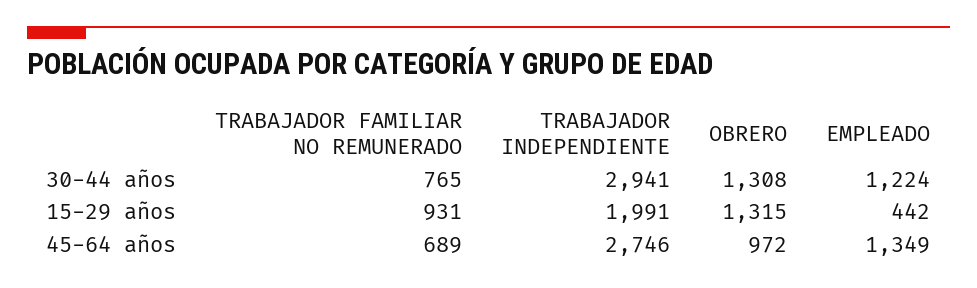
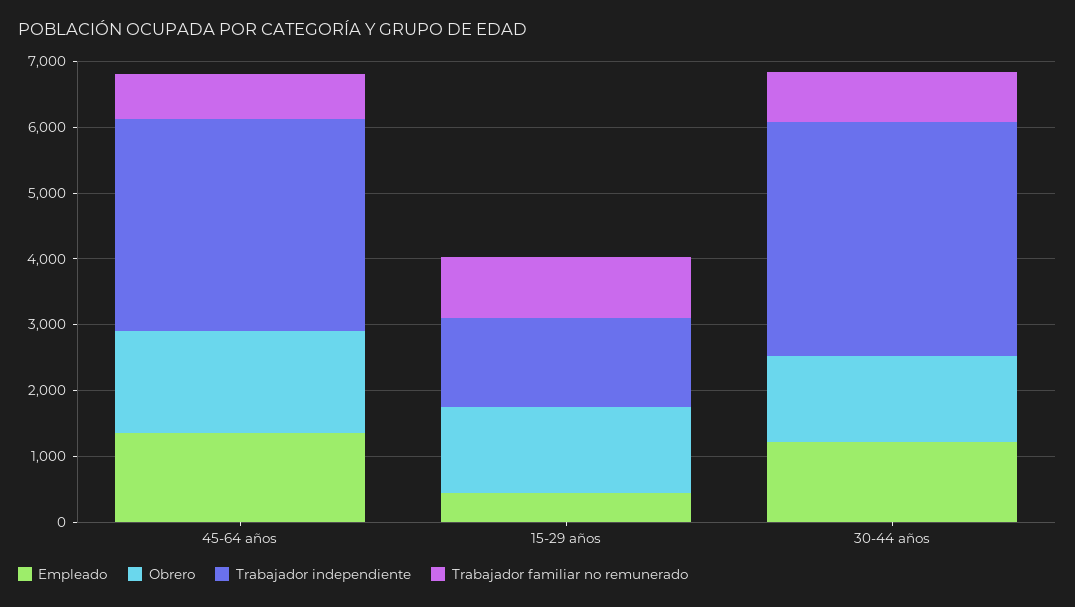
  {
    "TRABAJADOR FAMILIAR NO REMUNERADO": {
      "30-44 años": 765,
      "15-29 años": 931,
      "45-64 años": 689
    },
    "TRABAJADOR INDEPENDIENTE": {
-     "30-44 años": 2941,
+     "30-44 años": 3600,
-     "15-29 años": 1991,
+     "15-29 años": 1400,
-     "45-64 años": 2746
+     "45-64 años": 3200
    },
    "OBRERO": {
      "30-44 años": 1308,
      "15-29 años": 1315,
-     "45-64 años": 972
+     "45-64 años": 1600
    },
    "EMPLEADO": {
      "30-44 años": 1224,
      "15-29 años": 442,
      "45-64 años": 1349
    }
  }

